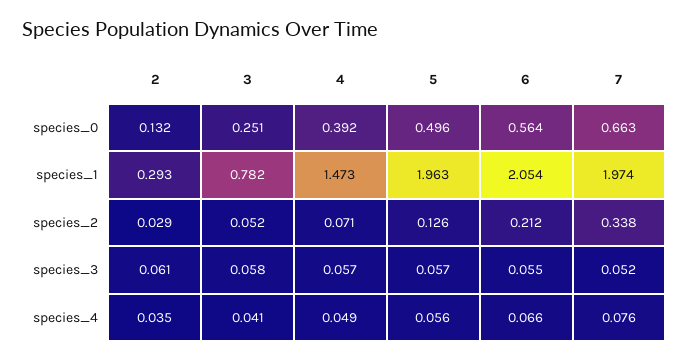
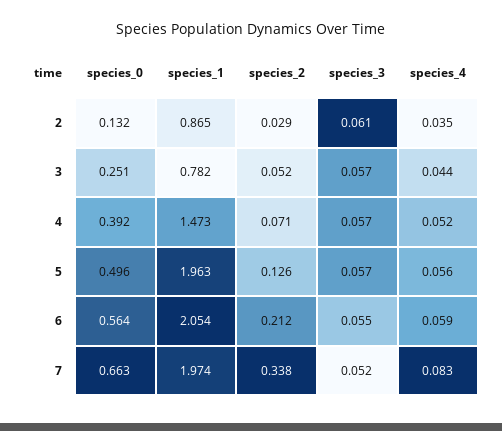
  {
    "2": {
      "species_0": 0.132,
-     "species_1": 0.293,
+     "species_1": 0.865,
      "species_2": 0.029,
      "species_3": 0.061,
      "species_4": 0.035
    },
    "3": {
      "species_0": 0.251,
      "species_1": 0.782,
      "species_2": 0.052,
-     "species_3": 0.058,
+     "species_3": 0.057,
-     "species_4": 0.041
+     "species_4": 0.044
    },
    "4": {
      "species_0": 0.392,
      "species_1": 1.473,
      "species_2": 0.071,
      "species_3": 0.057,
-     "species_4": 0.049
+     "species_4": 0.052
    },
    "5": {
      "species_0": 0.496,
      "species_1": 1.963,
      "species_2": 0.126,
      "species_3": 0.057,
      "species_4": 0.056
    },
    "6": {
      "species_0": 0.564,
      "species_1": 2.054,
      "species_2": 0.212,
      "species_3": 0.055,
-     "species_4": 0.066
+     "species_4": 0.059
    },
    "7": {
      "species_0": 0.663,
      "species_1": 1.974,
      "species_2": 0.338,
      "species_3": 0.052,
-     "species_4": 0.076
+     "species_4": 0.083
    }
  }

